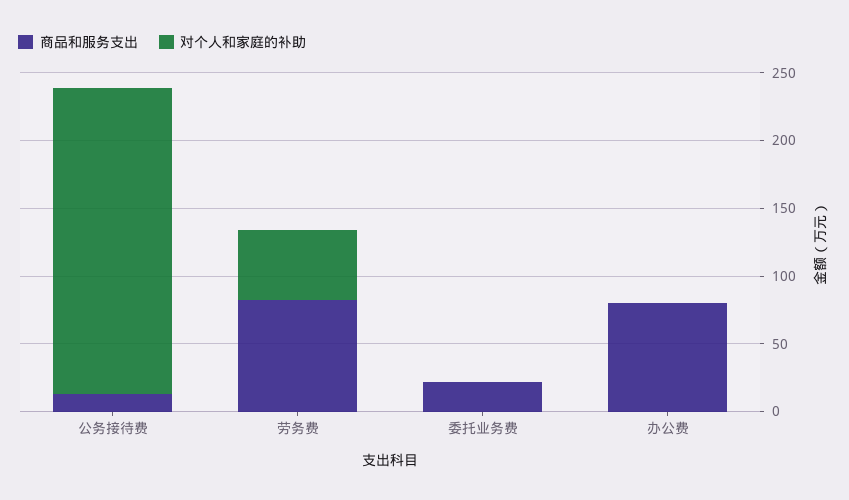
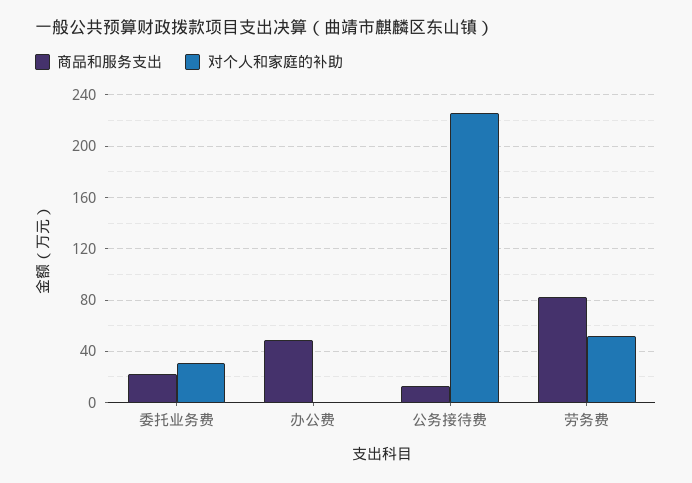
  {
    "商品和服务支出": {
      "公务接待费": 15,
      "劳务费": 80,
      "委托业务费": 20,
-     "办公费": 80
+     "办公费": 50
    },
    "对个人和家庭的补助": {
      "公务接待费": 225,
      "劳务费": 50,
-     "委托业务费": 0,
+     "委托业务费": 30,
      "办公费": 0
    }
  }

